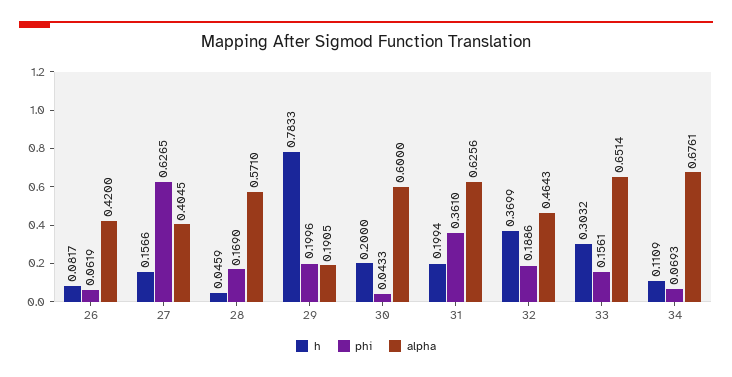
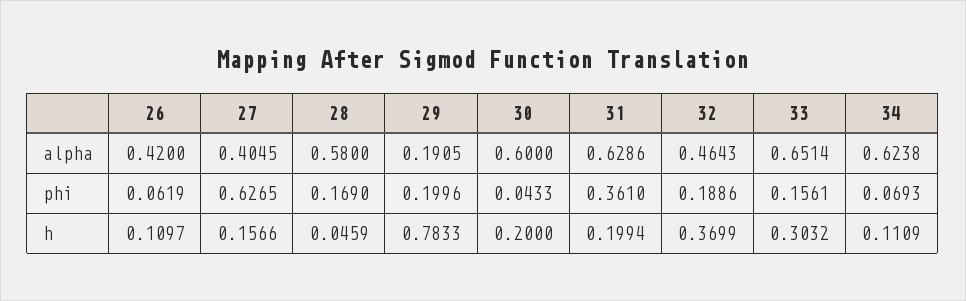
  {
    "h": {
-     "26": 0.0817,
+     "26": 0.1097,
      "27": 0.1566,
      "28": 0.0459,
      "29": 0.7833,
      "30": 0.2,
      "31": 0.1994,
      "32": 0.3699,
      "33": 0.3032,
      "34": 0.1109
    },
    "phi": {
      "26": 0.0619,
      "27": 0.6265,
      "28": 0.169,
      "29": 0.1996,
      "30": 0.0433,
      "31": 0.361,
      "32": 0.1886,
      "33": 0.1561,
      "34": 0.0693
    },
    "alpha": {
      "26": 0.42,
      "27": 0.4045,
-     "28": 0.571,
+     "28": 0.58,
      "29": 0.1905,
      "30": 0.6,
-     "31": 0.6256,
+     "31": 0.6286,
      "32": 0.4643,
      "33": 0.6514,
-     "34": 0.6761
+     "34": 0.6238
    }
  }

